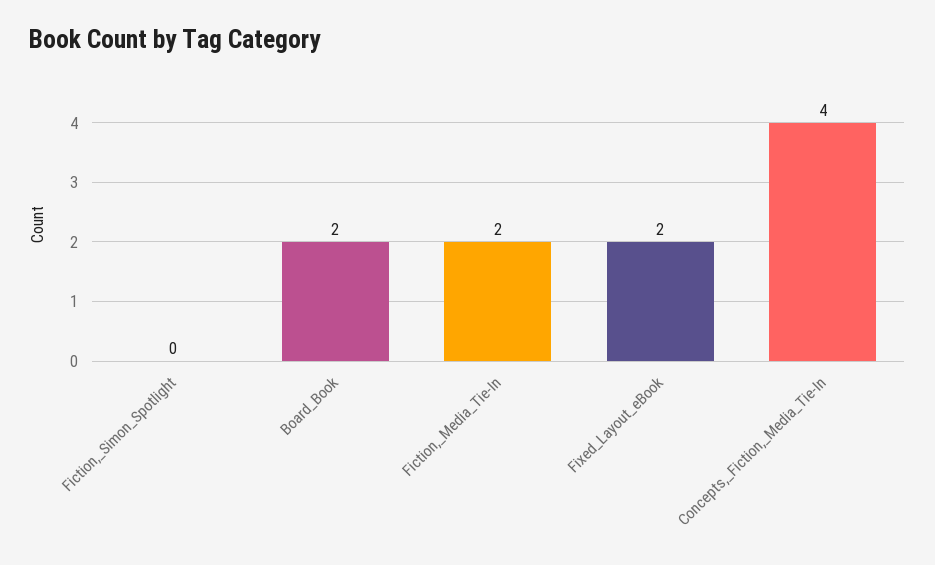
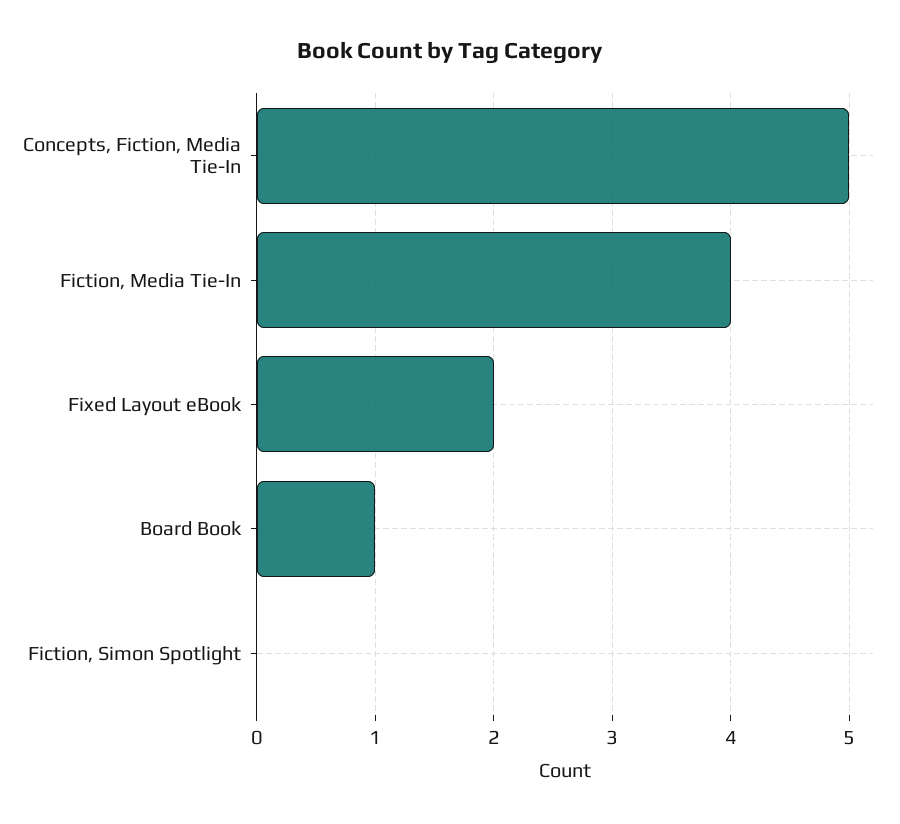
  {
    "Fiction,_Simon_Spotlight": 0,
-   "Board_Book": 2,
+   "Board_Book": 1,
-   "Fiction,_Media_Tie-In": 2,
+   "Fiction,_Media_Tie-In": 4,
    "Fixed_Layout_eBook": 2,
-   "Concepts,_Fiction,_Media_Tie-In": 4
+   "Concepts,_Fiction,_Media_Tie-In": 5
  }

